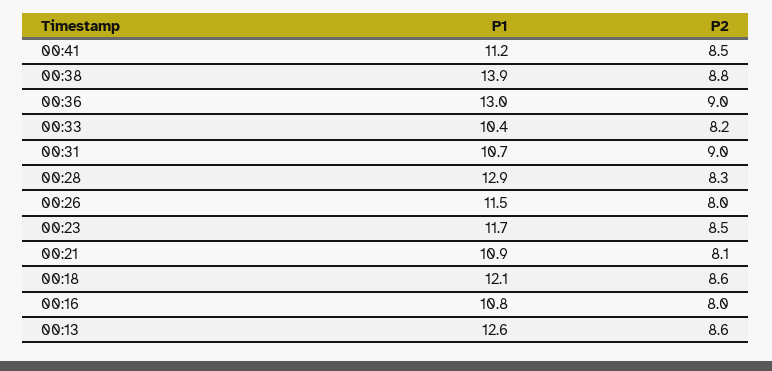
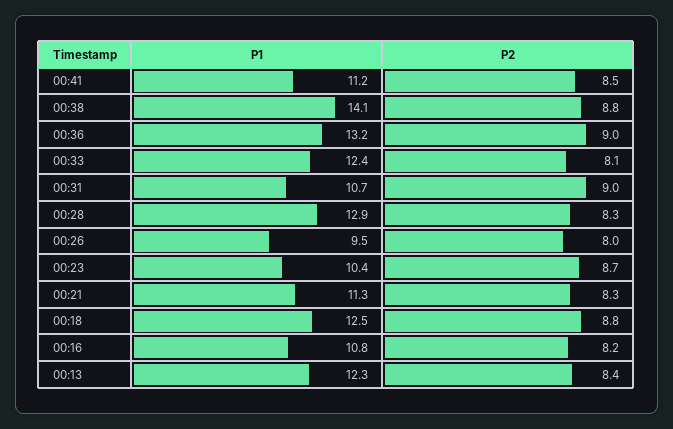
  {
    "P1": {
      "00:41": 11.2,
-     "00:38": 13.9,
+     "00:38": 14.1,
-     "00:36": 13,
+     "00:36": 13.2,
-     "00:33": 10.4,
+     "00:33": 12.4,
      "00:31": 10.7,
      "00:28": 12.9,
-     "00:26": 11.5,
+     "00:26": 9.5,
-     "00:23": 11.7,
+     "00:23": 10.4,
-     "00:21": 10.9,
+     "00:21": 11.3,
-     "00:18": 12.1,
+     "00:18": 12.5,
      "00:16": 10.8,
-     "00:13": 12.6
+     "00:13": 12.3
    },
    "P2": {
      "00:41": 8.5,
      "00:38": 8.8,
      "00:36": 9,
-     "00:33": 8.2,
+     "00:33": 8.1,
      "00:31": 9,
      "00:28": 8.3,
      "00:26": 8,
-     "00:23": 8.5,
+     "00:23": 8.7,
-     "00:21": 8.1,
+     "00:21": 8.3,
-     "00:18": 8.6,
+     "00:18": 8.8,
-     "00:16": 8,
+     "00:16": 8.2,
-     "00:13": 8.6
+     "00:13": 8.4
    }
  }

